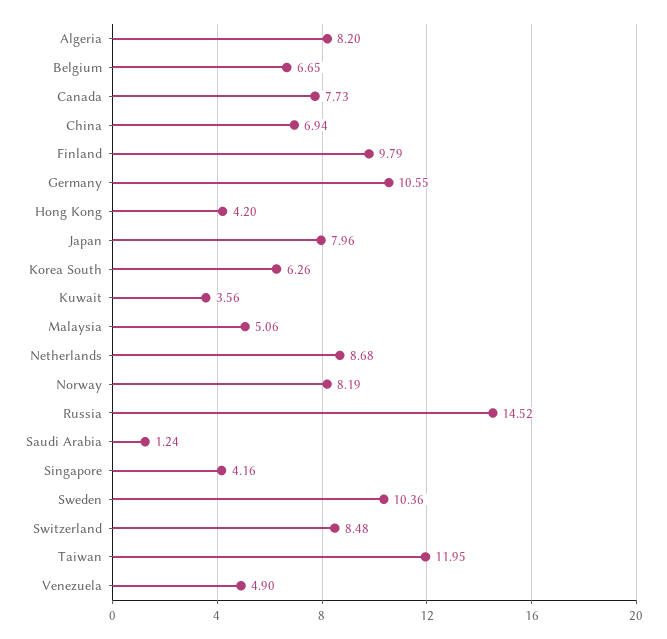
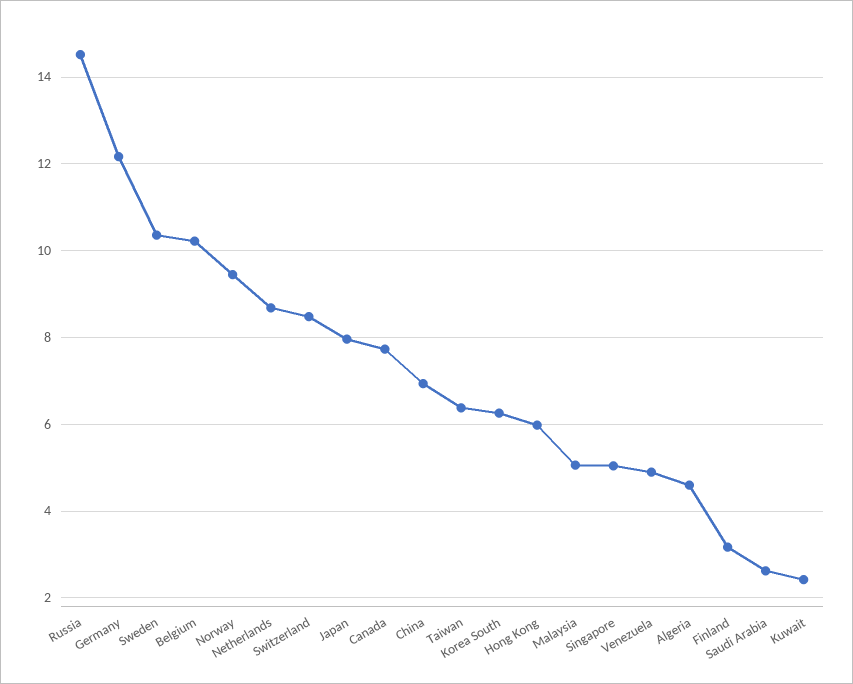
  {
-   "Algeria": 8.2,
+   "Algeria": 4.6,
-   "Belgium": 6.65,
+   "Belgium": 10.2,
    "Canada": 7.73,
    "China": 6.94,
-   "Finland": 9.79,
+   "Finland": 3.2,
-   "Germany": 10.55,
+   "Germany": 12.2,
-   "Hong Kong": 4.2,
+   "Hong Kong": 6,
    "Japan": 7.96,
    "Korea South": 6.26,
-   "Kuwait": 3.56,
+   "Kuwait": 2.4,
    "Malaysia": 5.06,
    "Netherlands": 8.68,
-   "Norway": 8.19,
+   "Norway": 9.4,
    "Russia": 14.52,
-   "Saudi Arabia": 1.24,
+   "Saudi Arabia": 2.6,
-   "Singapore": 4.16,
+   "Singapore": 5,
    "Sweden": 10.36,
    "Switzerland": 8.48,
-   "Taiwan": 11.95,
+   "Taiwan": 6.4,
    "Venezuela": 4.9
  }

